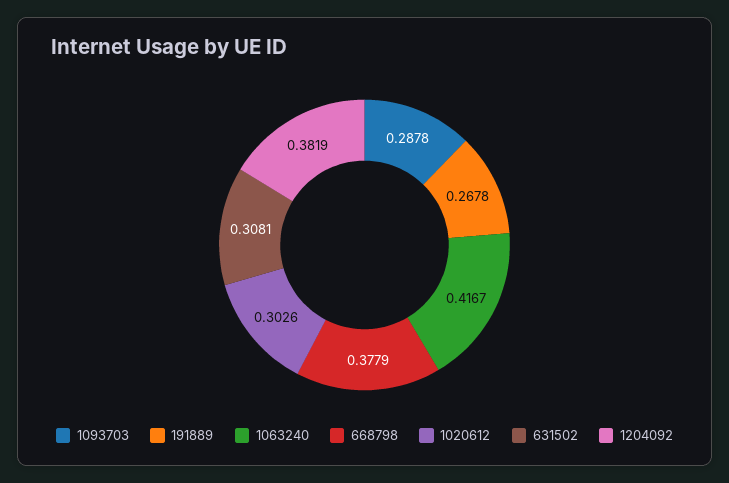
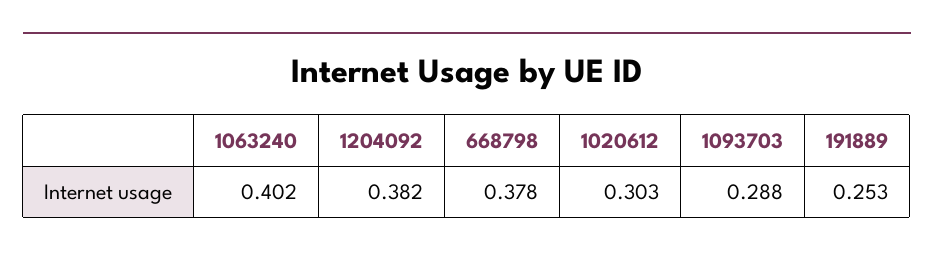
  {
    "1093703": 0.2878,
-   "191889": 0.2678,
+   "191889": 0.253,
-   "1063240": 0.4167,
+   "1063240": 0.402,
    "668798": 0.3779,
    "1020612": 0.3026,
-   "631502": 0.3081,
    "1204092": 0.3819
  }

